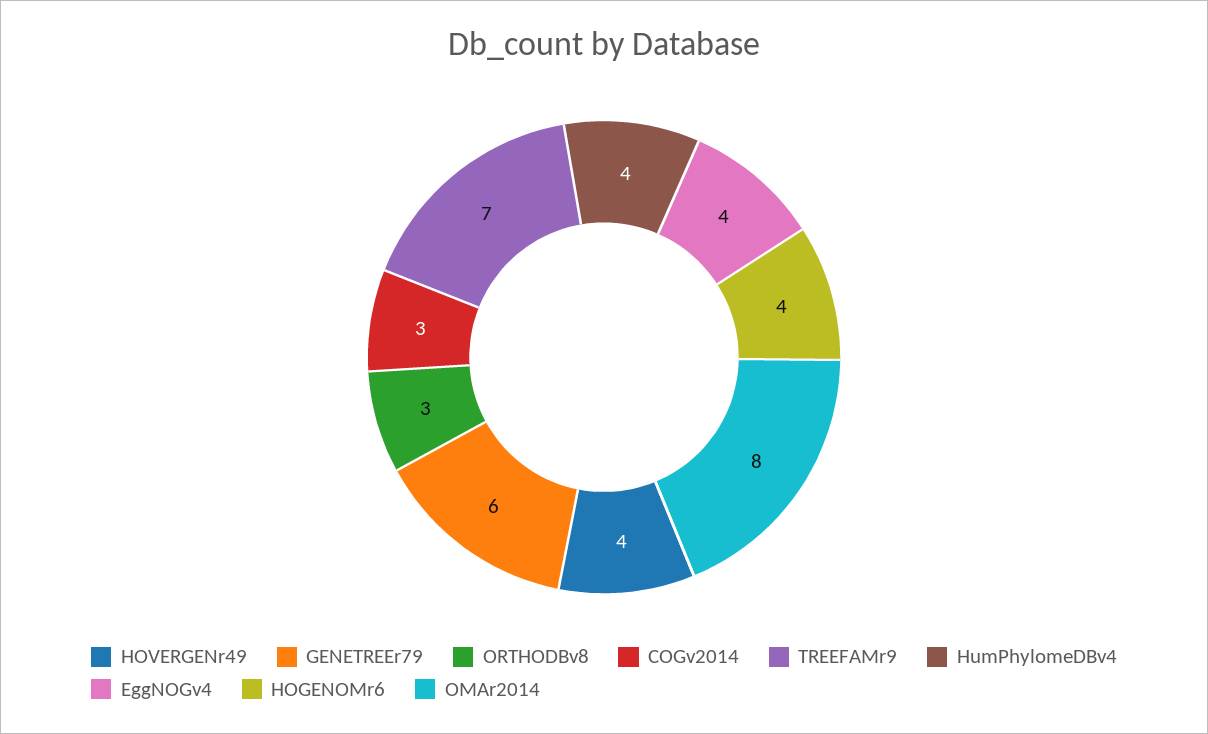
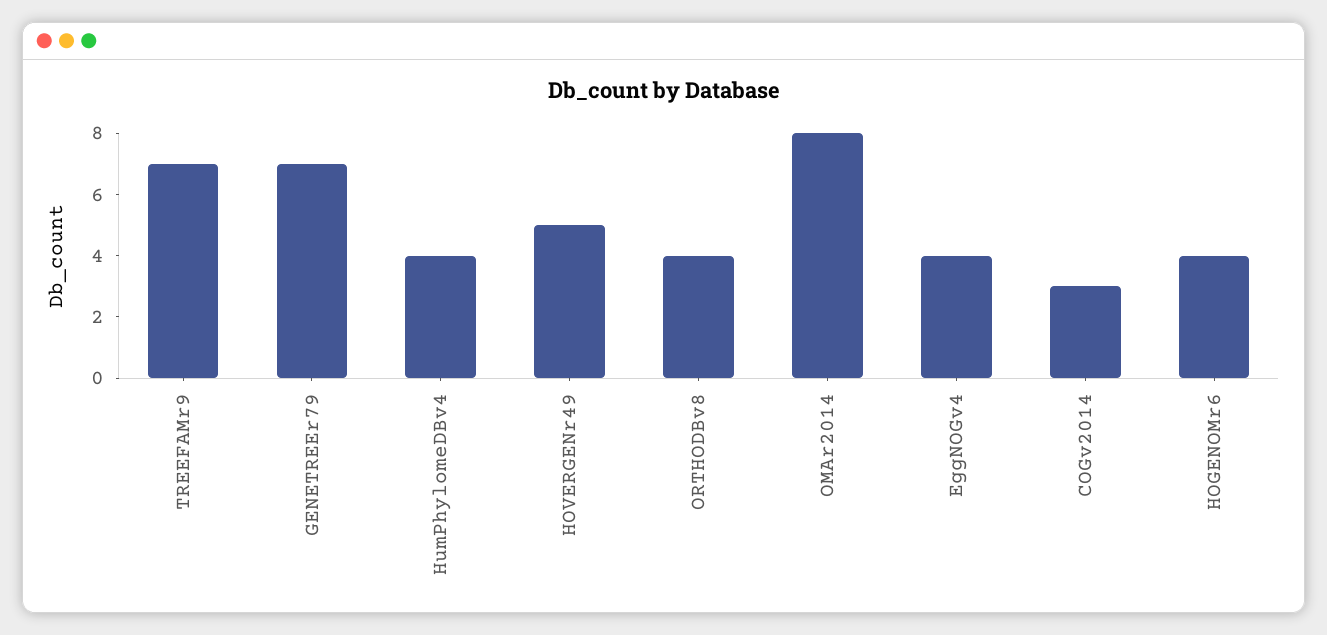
  {
-   "HOVERGENr49": 4,
+   "HOVERGENr49": 5,
-   "GENETREEr79": 6,
+   "GENETREEr79": 7,
-   "ORTHODBv8": 3,
+   "ORTHODBv8": 4,
    "COGv2014": 3,
    "TREEFAMr9": 7,
    "HumPhylomeDBv4": 4,
    "EggNOGv4": 4,
    "HOGENOMr6": 4,
    "OMAr2014": 8
  }

